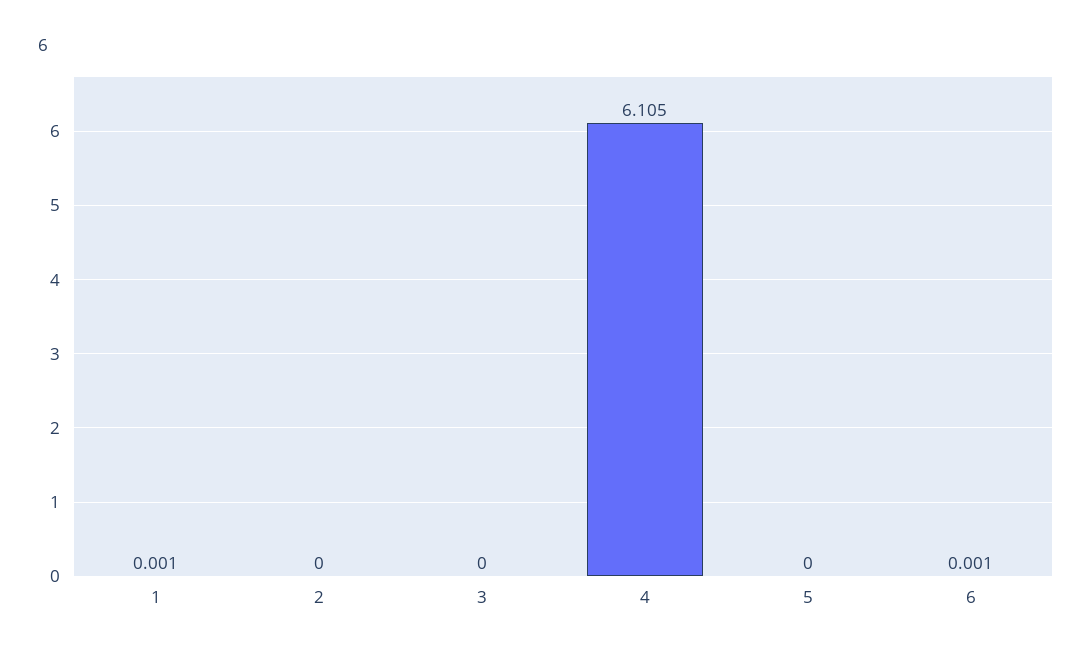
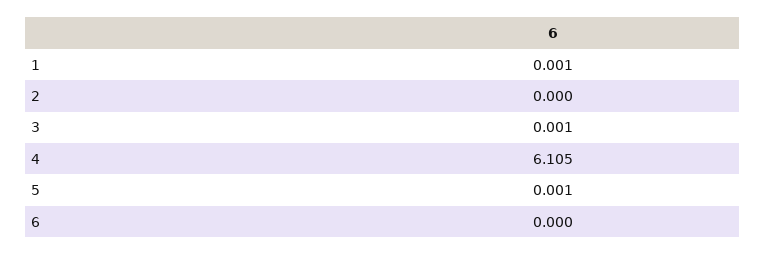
  {
    "1": 0.001,
    "2": 0,
-   "3": 0,
+   "3": 0.001,
    "4": 6.105,
-   "5": 0,
+   "5": 0.001,
-   "6": 0.001
+   "6": 0
  }

